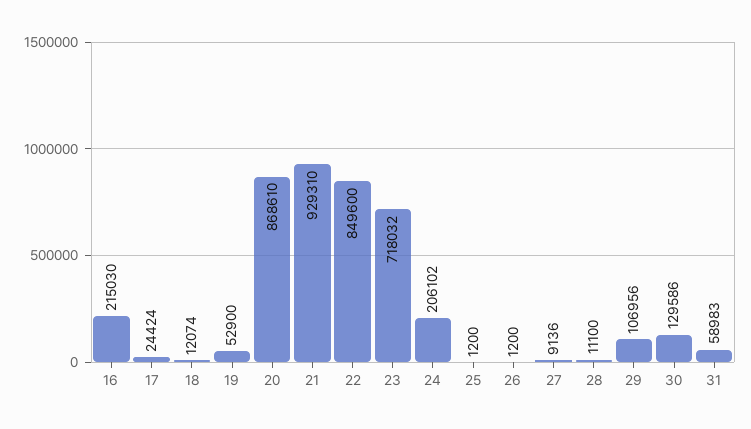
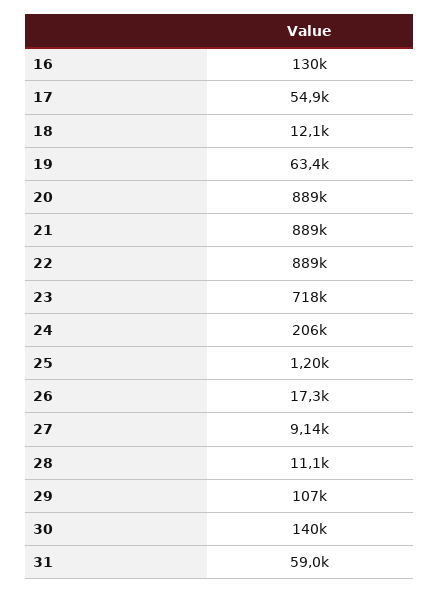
  {
-   "16": 215030,
+   "16": 130000,
-   "17": 24424,
+   "17": 54900,
    "18": 12074,
-   "19": 52900,
+   "19": 63400,
-   "20": 868610,
+   "20": 889000,
-   "21": 929310,
+   "21": 889000,
-   "22": 849600,
+   "22": 889000,
    "23": 718032,
    "24": 206102,
    "25": 1200,
-   "26": 1200,
+   "26": 17300,
    "27": 9136,
    "28": 11100,
    "29": 106956,
-   "30": 129586,
+   "30": 140000,
    "31": 58983
  }

